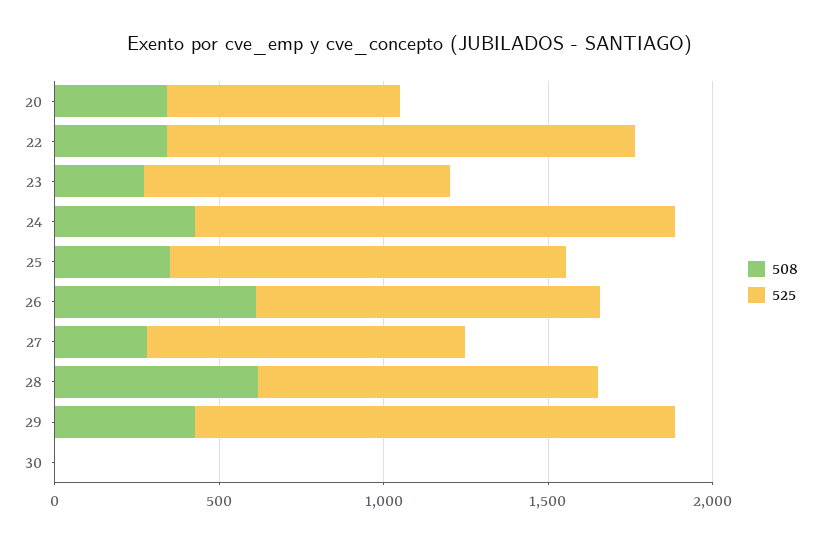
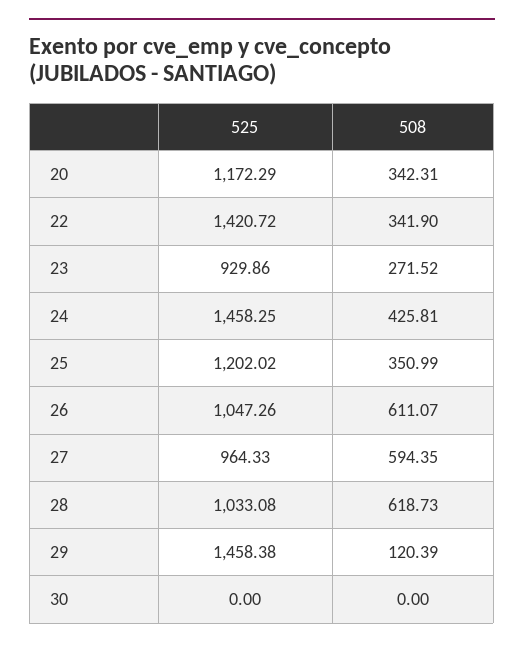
  {
    "508": {
      "20": 342.31,
      "22": 341.9,
      "23": 271.52,
      "24": 425.81,
      "25": 350.99,
      "26": 611.07,
-     "27": 300,
+     "27": 594.35,
      "28": 618.73,
-     "29": 400,
+     "29": 120.39,
      "30": 0
    },
    "525": {
-     "20": 700,
+     "20": 1172.29,
      "22": 1420.72,
      "23": 929.86,
      "24": 1458.25,
      "25": 1202.02,
      "26": 1047.26,
      "27": 964.33,
      "28": 1033.08,
      "29": 1458.38,
      "30": 0
    }
  }

